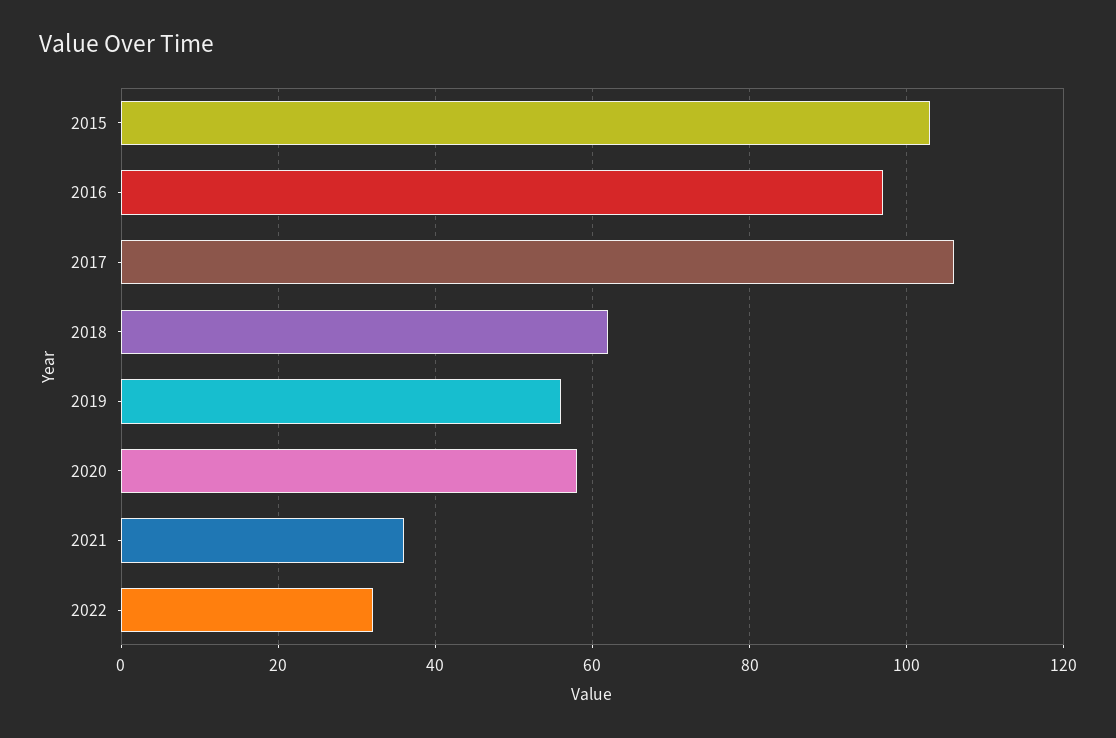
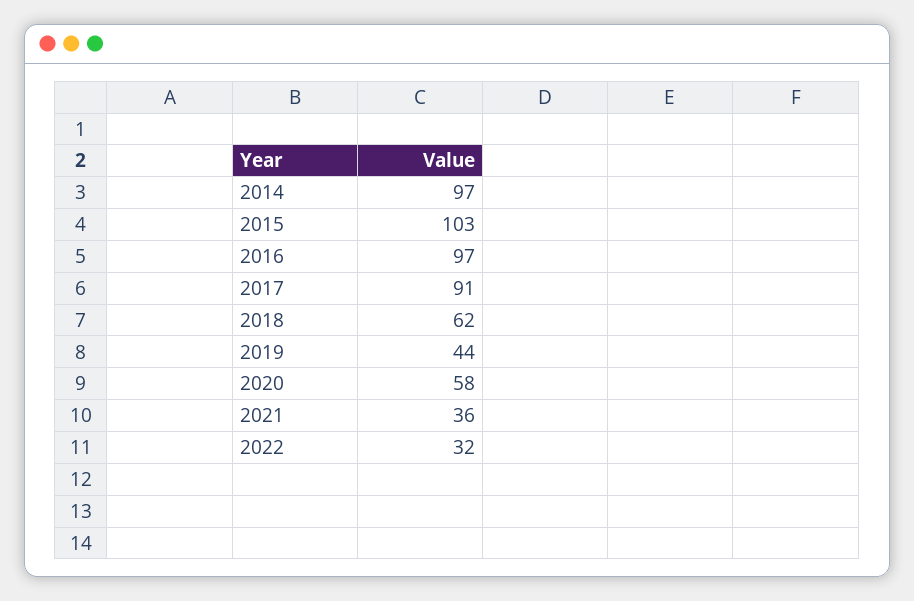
  {
    "2015": 103,
    "2016": 97,
-   "2017": 105,
+   "2017": 91,
    "2018": 62,
-   "2019": 55,
+   "2019": 44,
    "2020": 58,
    "2021": 36,
-   "2022": 32
+   "2022": 32,
+   "2014": 97
  }

